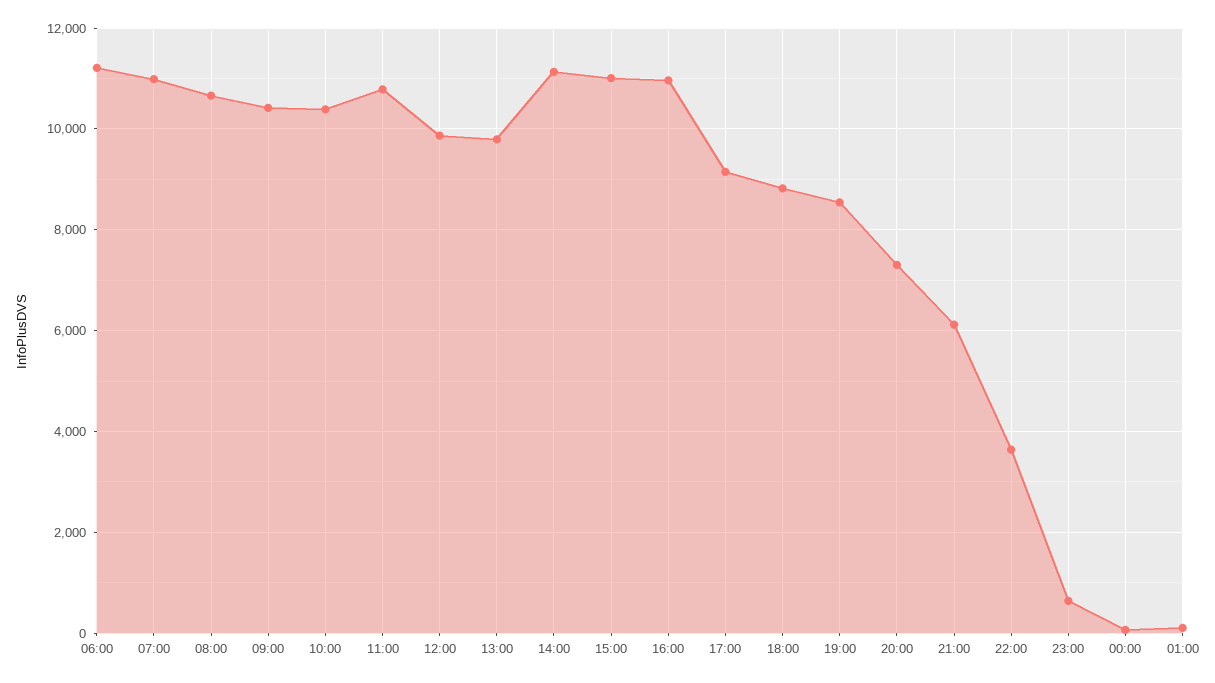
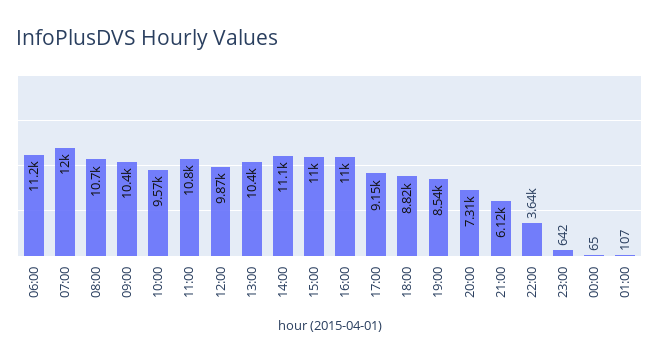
  {
    "06:00": 11200,
-   "07:00": 11000,
+   "07:00": 12000,
    "08:00": 10700,
    "09:00": 10400,
-   "10:00": 10400,
+   "10:00": 9570,
    "11:00": 10800,
    "12:00": 9870,
-   "13:00": 9800,
+   "13:00": 10400,
    "14:00": 11100,
    "15:00": 11000,
    "16:00": 11000,
    "17:00": 9150,
    "18:00": 8820,
    "19:00": 8540,
    "20:00": 7310,
    "21:00": 6120,
    "22:00": 3640,
    "23:00": 642,
    "00:00": 65,
    "01:00": 107
  }

